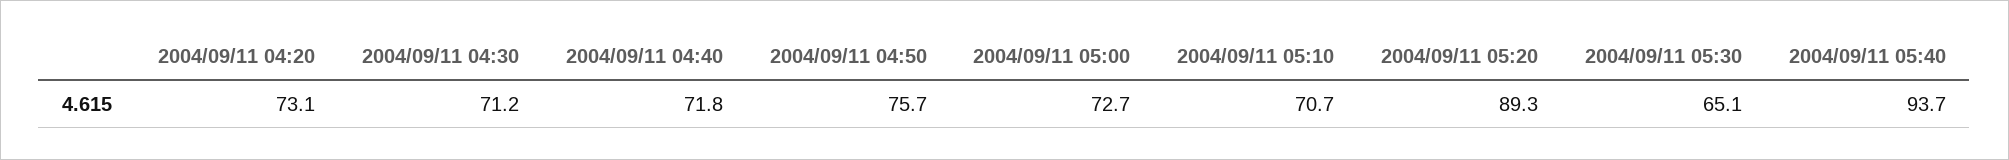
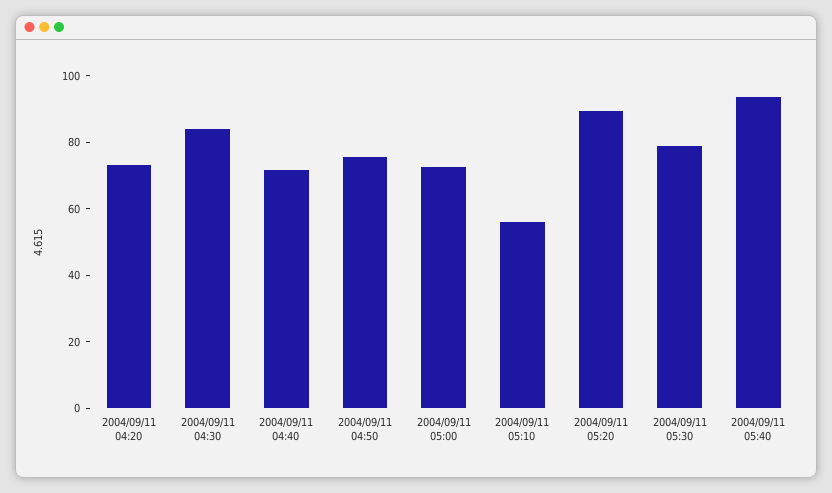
  {
    "2004/09/11 04:20": 73.1,
-   "2004/09/11 04:30": 71.2,
+   "2004/09/11 04:30": 85,
    "2004/09/11 04:40": 71.8,
    "2004/09/11 04:50": 75.7,
    "2004/09/11 05:00": 72.7,
-   "2004/09/11 05:10": 70.7,
+   "2004/09/11 05:10": 55,
    "2004/09/11 05:20": 89.3,
-   "2004/09/11 05:30": 65.1,
+   "2004/09/11 05:30": 80,
    "2004/09/11 05:40": 93.7
  }

